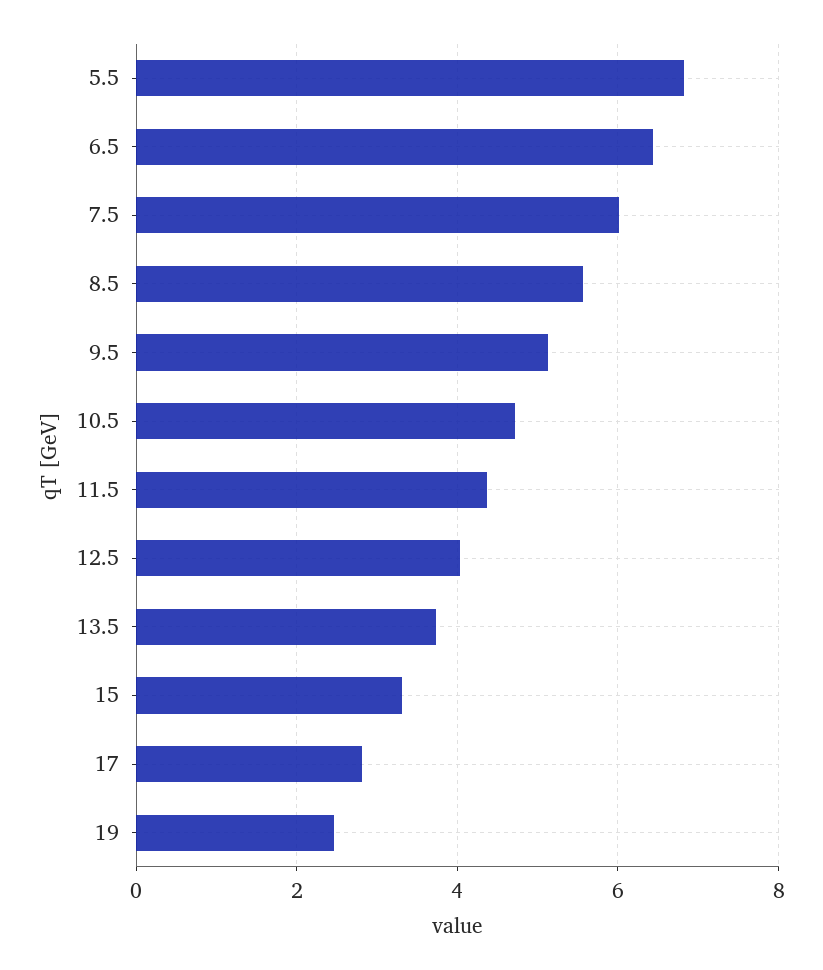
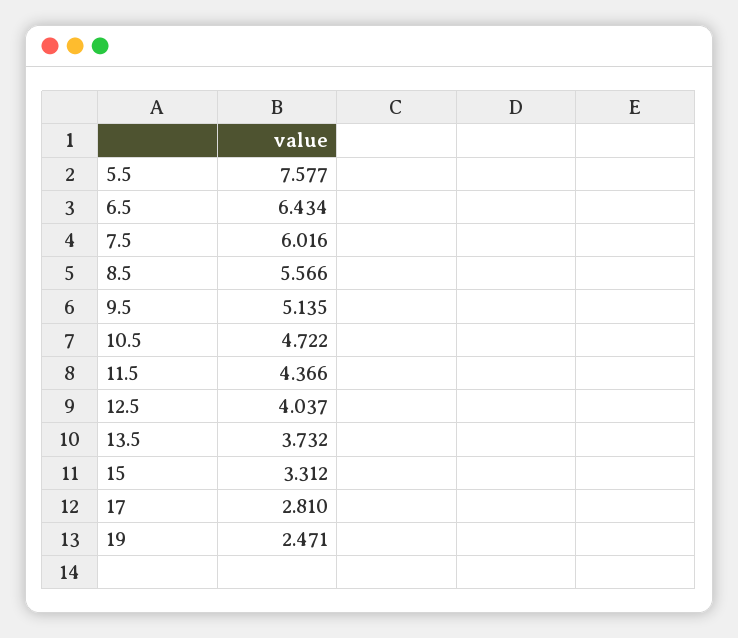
  {
-   "5.5": 6.8,
+   "5.5": 7.577,
    "6.5": 6.434,
    "7.5": 6.016,
    "8.5": 5.566,
    "9.5": 5.135,
    "10.5": 4.722,
    "11.5": 4.366,
    "12.5": 4.037,
    "13.5": 3.732,
    "15": 3.312,
    "17": 2.81,
    "19": 2.471
  }

